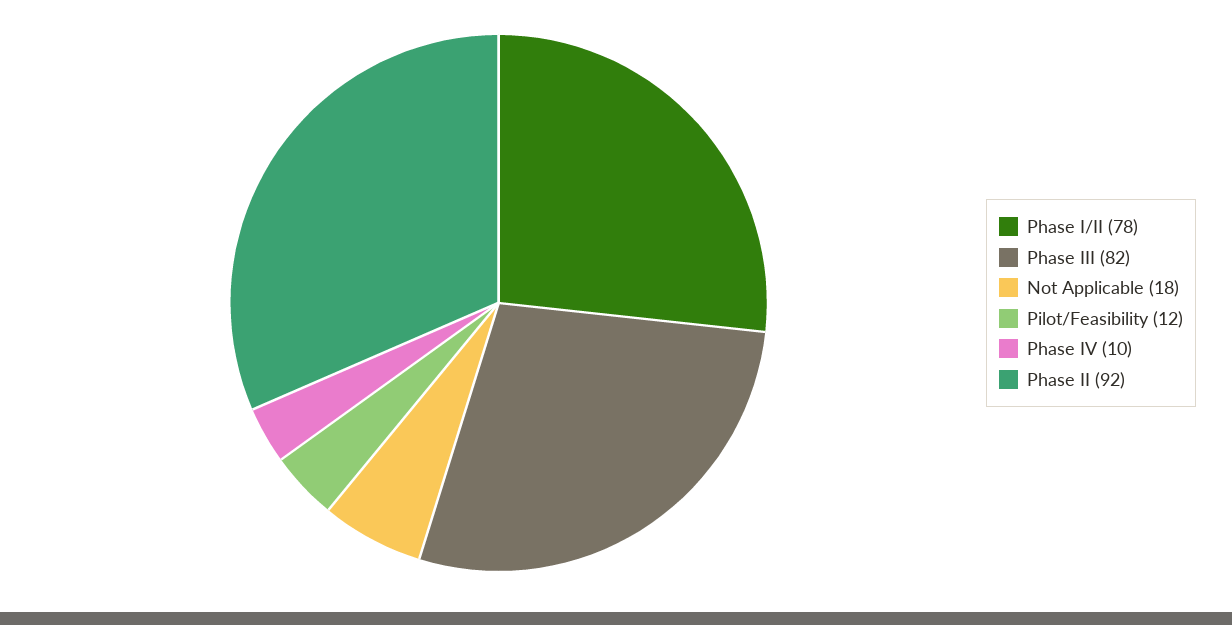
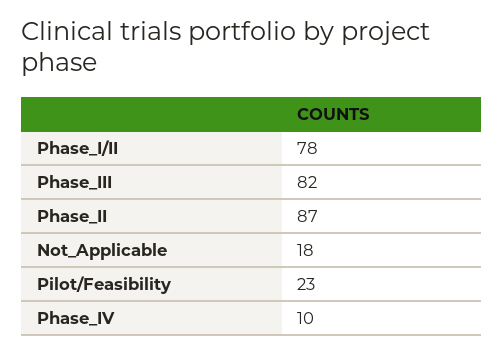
  {
    "Phase I/II": 78,
    "Phase III": 82,
    "Not Applicable": 18,
-   "Pilot/Feasibility": 12,
+   "Pilot/Feasibility": 23,
    "Phase IV": 10,
-   "Phase II": 92
+   "Phase II": 87
  }

